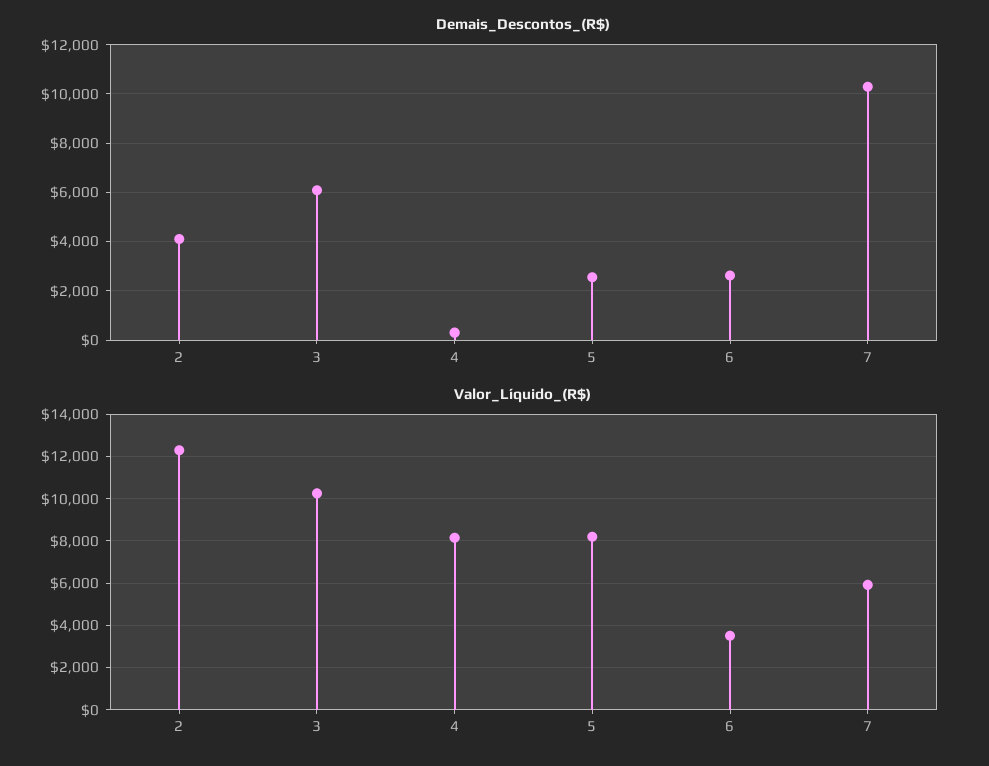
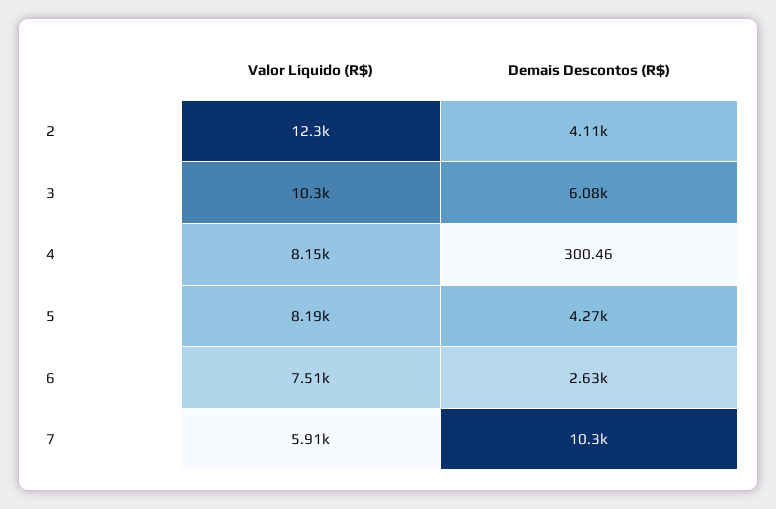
  {
    "Demais_Descontos_(R$)": {
      "2": 4110,
      "3": 6080,
      "4": 300.46,
-     "5": 2500,
+     "5": 4270,
      "6": 2630,
      "7": 10300
    },
    "Valor_Líquido_(R$)": {
      "2": 12300,
      "3": 10300,
      "4": 8150,
      "5": 8190,
-     "6": 3500,
+     "6": 7510,
      "7": 5910
    }
  }

